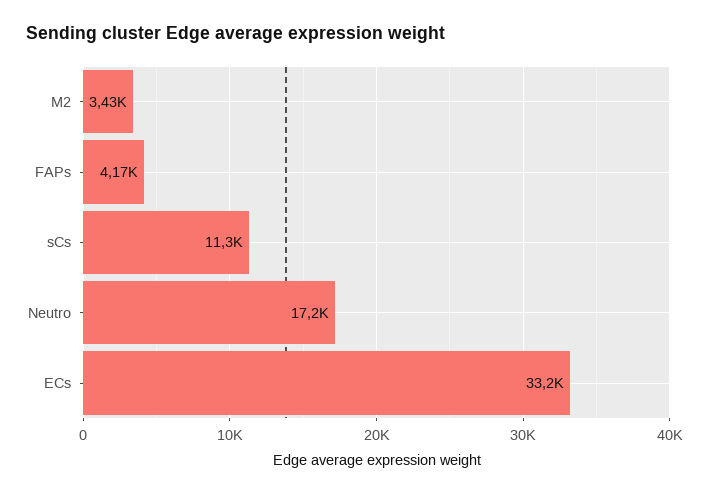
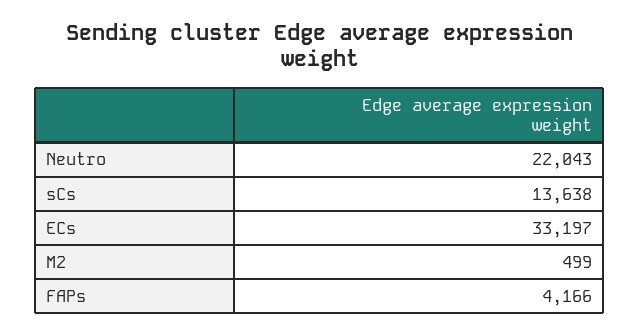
  {
-   "M2": 3430,
+   "M2": 499,
    "FAPs": 4166,
-   "sCs": 11300,
+   "sCs": 13638,
-   "Neutro": 17200,
+   "Neutro": 22043,
    "ECs": 33197
  }

